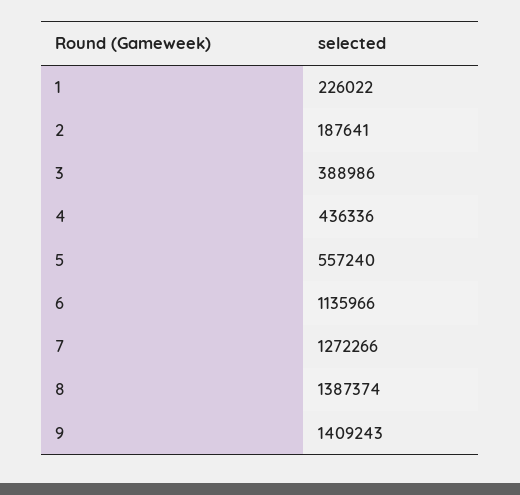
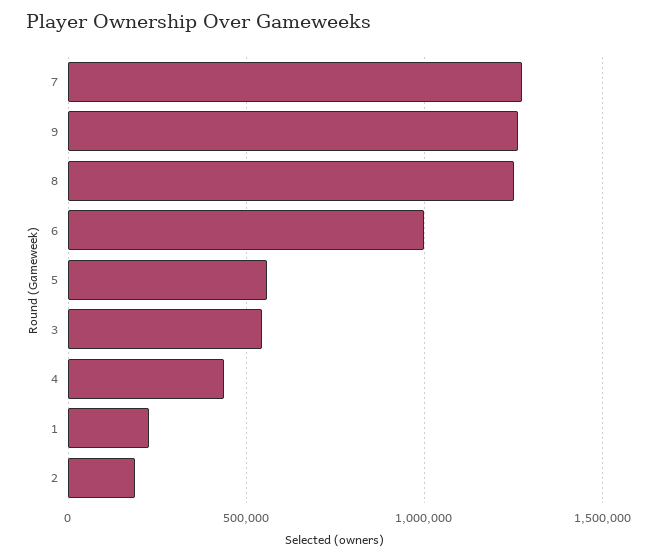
  {
    "1": 226022,
    "2": 187641,
-   "3": 388986,
+   "3": 550000,
    "4": 436336,
    "5": 557240,
-   "6": 1135966,
+   "6": 1000000,
    "7": 1272266,
-   "8": 1387374,
+   "8": 1250000,
-   "9": 1409243
+   "9": 1250000
  }

